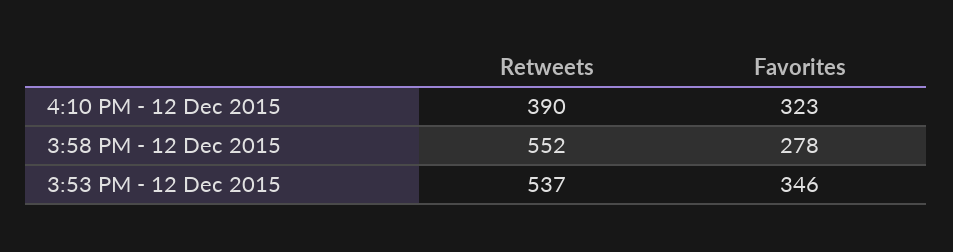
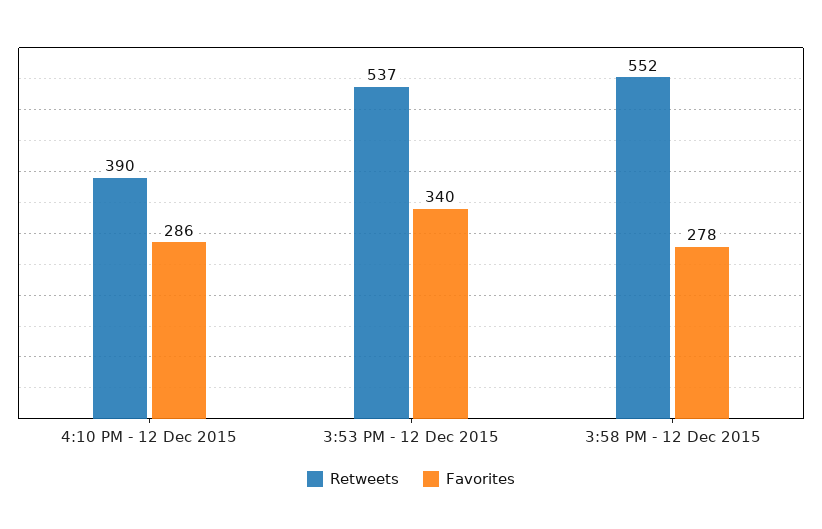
  {
    "Retweets": {
      "4:10 PM - 12 Dec 2015": 390,
      "3:58 PM - 12 Dec 2015": 552,
      "3:53 PM - 12 Dec 2015": 537
    },
    "Favorites": {
-     "4:10 PM - 12 Dec 2015": 323,
+     "4:10 PM - 12 Dec 2015": 286,
      "3:58 PM - 12 Dec 2015": 278,
-     "3:53 PM - 12 Dec 2015": 346
+     "3:53 PM - 12 Dec 2015": 340
    }
  }

